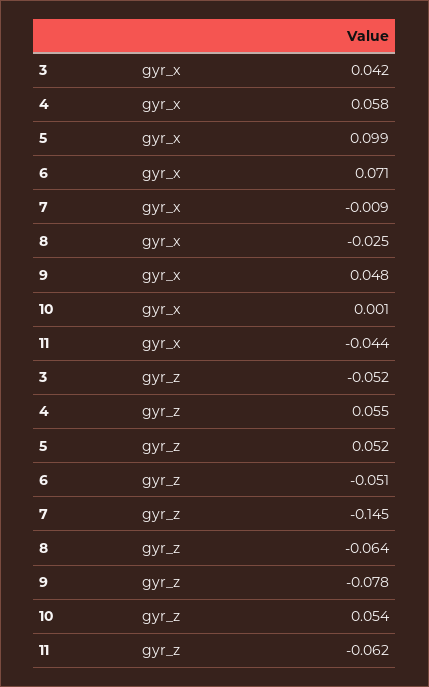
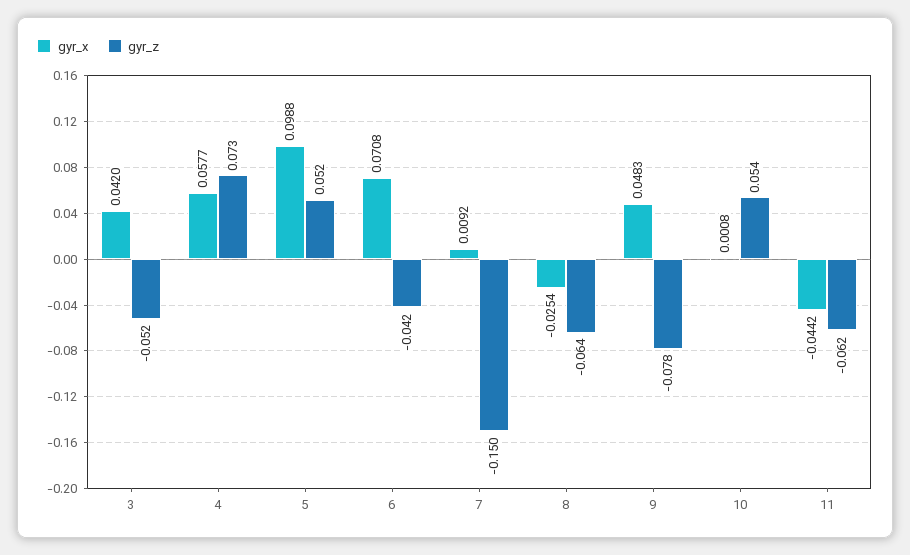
  {
    "gyr_x": {
      "3": 0.042,
      "4": 0.0577,
      "5": 0.0988,
      "6": 0.0708,
-     "7": -0.009,
+     "7": 0.0092,
      "8": -0.0254,
      "9": 0.0483,
      "10": 0.0008,
      "11": -0.0442
    },
    "gyr_z": {
      "3": -0.052,
-     "4": 0.055,
+     "4": 0.073,
      "5": 0.052,
-     "6": -0.051,
+     "6": -0.042,
-     "7": -0.145,
+     "7": -0.15,
      "8": -0.064,
      "9": -0.078,
      "10": 0.054,
      "11": -0.062
    }
  }

